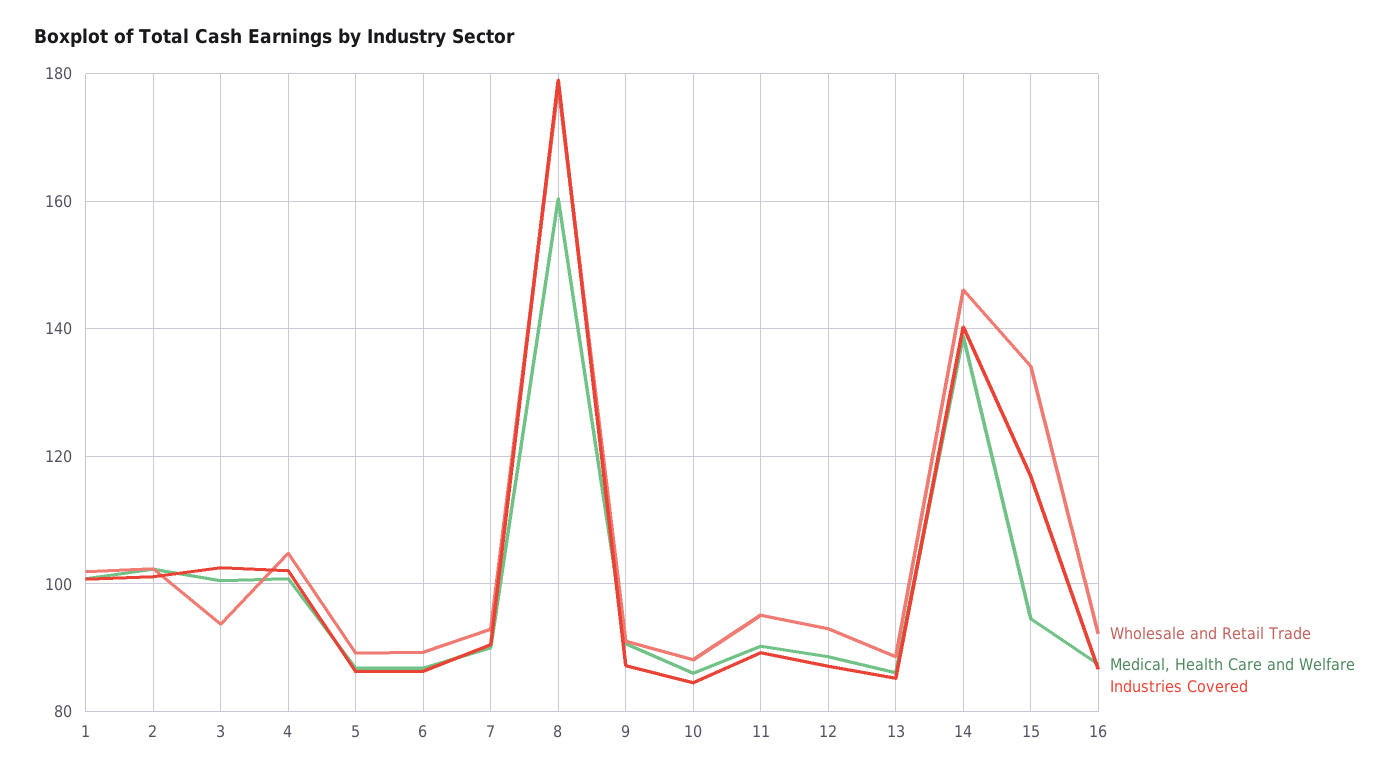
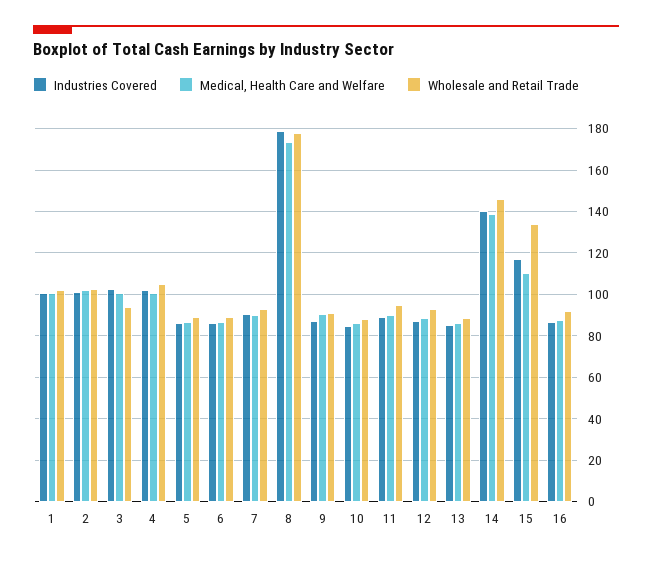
  {
    "Wholesale and Retail Trade": {
      "1": 102,
      "2": 102,
      "3": 94,
      "4": 104,
      "5": 90,
      "6": 90,
      "7": 92,
      "8": 178,
      "9": 92,
      "10": 88,
      "11": 96,
      "12": 94,
      "13": 88,
      "14": 146,
      "15": 134,
      "16": 92
    },
    "Medical, Health Care and Welfare": {
      "1": 100,
      "2": 102,
      "3": 100,
      "4": 100,
      "5": 86,
      "6": 86,
      "7": 90,
-     "8": 160,
+     "8": 175,
      "9": 90,
      "10": 86,
      "11": 90,
      "12": 88,
      "13": 86,
      "14": 138,
-     "15": 94,
+     "15": 110,
      "16": 88
    },
    "Industries Covered": {
      "1": 100,
      "2": 102,
      "3": 102,
      "4": 102,
      "5": 86,
      "6": 86,
      "7": 90,
      "8": 180,
      "9": 88,
      "10": 84,
      "11": 90,
      "12": 88,
      "13": 86,
      "14": 140,
      "15": 116,
      "16": 86
    }
  }

